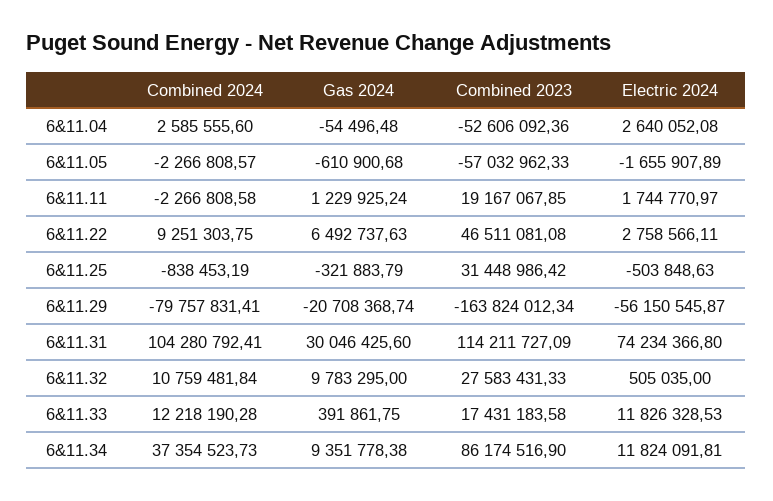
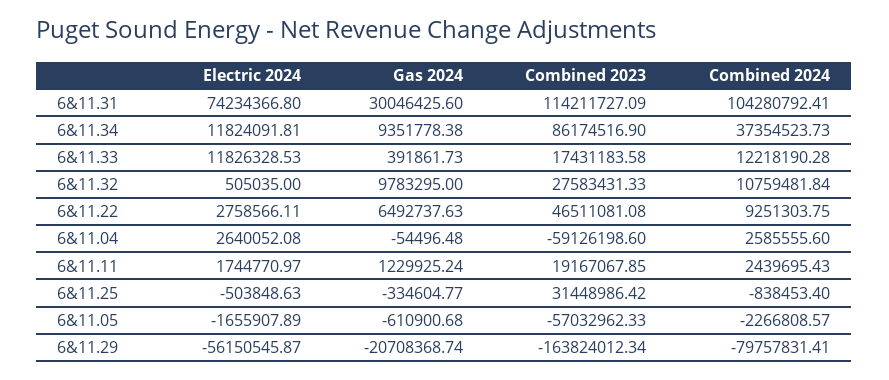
  {
    "Combined 2024": {
      "6&11.04": 2585555.6,
      "6&11.05": -2266808.57,
-     "6&11.11": -2266808.58,
+     "6&11.11": 2439695.43,
      "6&11.22": 9251303.75,
-     "6&11.25": -838453.19,
+     "6&11.25": -838453.4,
      "6&11.29": -79757831.41,
      "6&11.31": 104280792.41,
      "6&11.32": 10759481.84,
      "6&11.33": 12218190.28,
      "6&11.34": 37354523.73
    },
    "Gas 2024": {
      "6&11.04": -54496.48,
      "6&11.05": -610900.68,
      "6&11.11": 1229925.24,
      "6&11.22": 6492737.63,
-     "6&11.25": -321883.79,
+     "6&11.25": -334604.77,
      "6&11.29": -20708368.74,
      "6&11.31": 30046425.6,
      "6&11.32": 9783295,
-     "6&11.33": 391861.75,
+     "6&11.33": 391861.73,
      "6&11.34": 9351778.38
    },
    "Combined 2023": {
-     "6&11.04": -52606092.36,
+     "6&11.04": -59126198.6,
      "6&11.05": -57032962.33,
      "6&11.11": 19167067.85,
      "6&11.22": 46511081.08,
      "6&11.25": 31448986.42,
      "6&11.29": -163824012.34,
      "6&11.31": 114211727.09,
      "6&11.32": 27583431.33,
      "6&11.33": 17431183.58,
      "6&11.34": 86174516.9
    },
    "Electric 2024": {
      "6&11.04": 2640052.08,
      "6&11.05": -1655907.89,
      "6&11.11": 1744770.97,
      "6&11.22": 2758566.11,
      "6&11.25": -503848.63,
      "6&11.29": -56150545.87,
      "6&11.31": 74234366.8,
      "6&11.32": 505035,
      "6&11.33": 11826328.53,
      "6&11.34": 11824091.81
    }
  }

